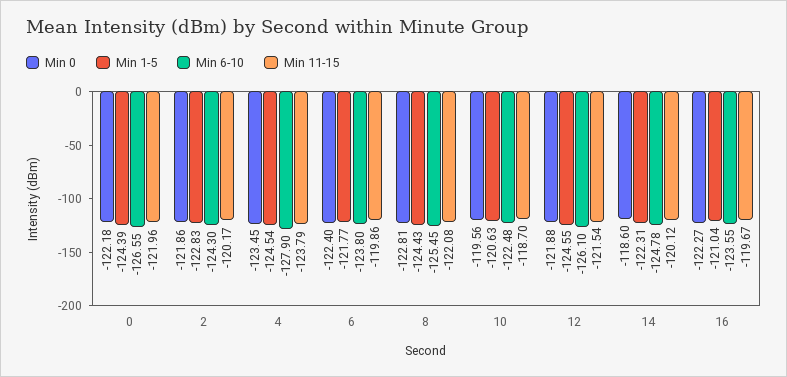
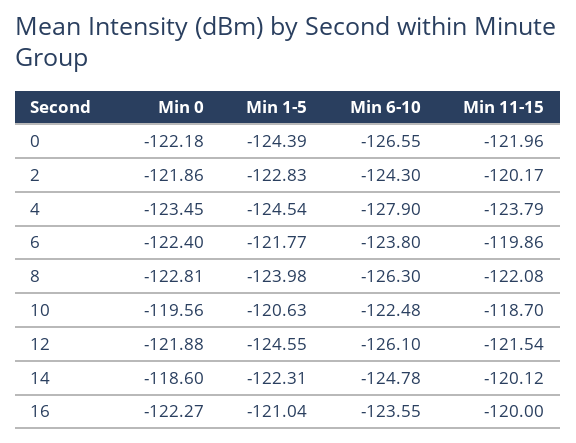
  {
    "Min 0": {
      "0": -122.18,
      "2": -121.86,
      "4": -123.45,
      "6": -122.4,
      "8": -122.81,
      "10": -119.56,
      "12": -121.88,
      "14": -118.6,
      "16": -122.27
    },
    "Min 1-5": {
      "0": -124.39,
      "2": -122.83,
      "4": -124.54,
      "6": -121.77,
-     "8": -124.43,
+     "8": -123.98,
      "10": -120.63,
      "12": -124.55,
      "14": -122.31,
      "16": -121.04
    },
    "Min 6-10": {
      "0": -126.55,
      "2": -124.3,
      "4": -127.9,
      "6": -123.8,
-     "8": -125.45,
+     "8": -126.3,
      "10": -122.48,
      "12": -126.1,
      "14": -124.78,
      "16": -123.55
    },
    "Min 11-15": {
      "0": -121.96,
      "2": -120.17,
      "4": -123.79,
      "6": -119.86,
      "8": -122.08,
      "10": -118.7,
      "12": -121.54,
      "14": -120.12,
-     "16": -119.67
+     "16": -120
    }
  }

